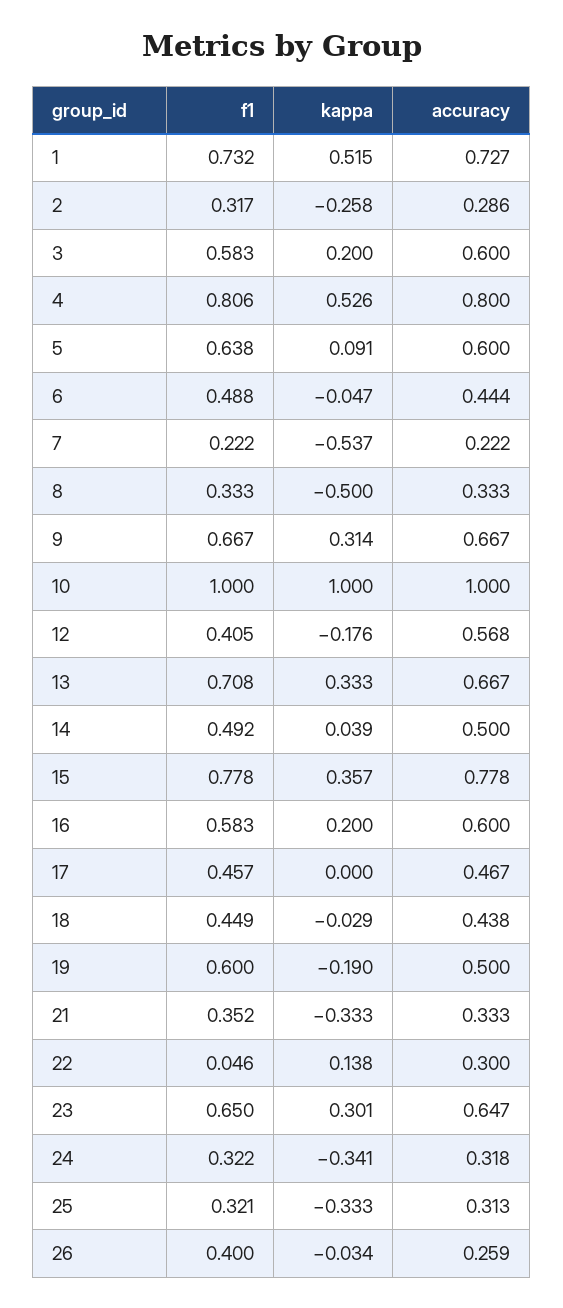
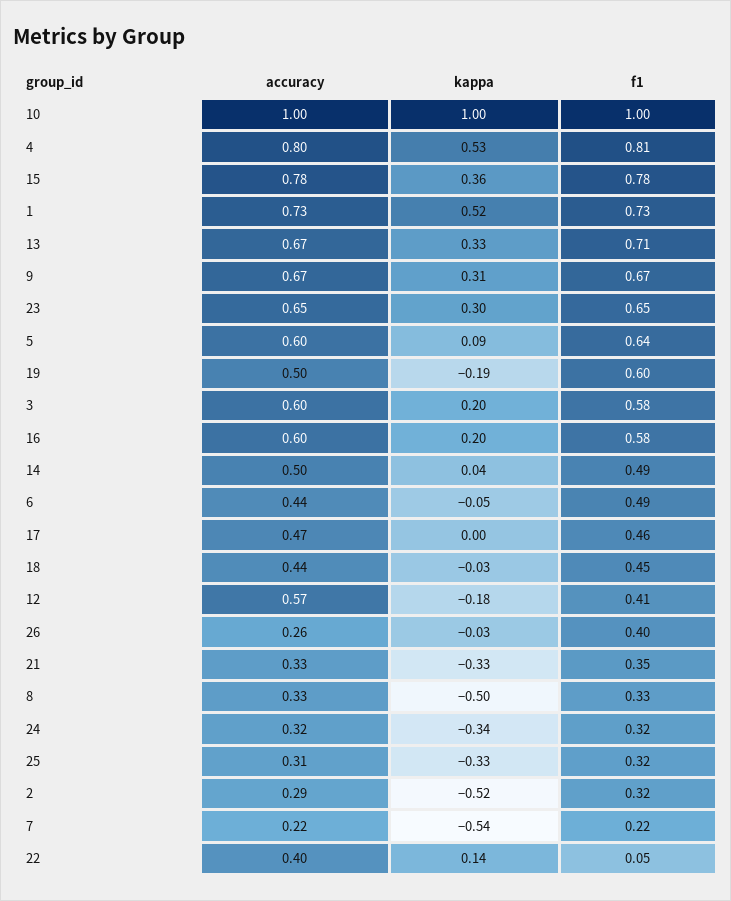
  {
    "f1": {
      "1": 0.732,
      "2": 0.317,
      "3": 0.583,
      "4": 0.806,
      "5": 0.638,
      "6": 0.488,
      "7": 0.222,
      "8": 0.333,
      "9": 0.667,
      "10": 1,
      "12": 0.405,
      "13": 0.708,
      "14": 0.492,
      "15": 0.778,
      "16": 0.583,
      "17": 0.457,
      "18": 0.449,
      "19": 0.6,
      "21": 0.352,
      "22": 0.046,
      "23": 0.65,
      "24": 0.322,
      "25": 0.321,
      "26": 0.4
    },
    "kappa": {
      "1": 0.515,
-     "2": -0.258,
+     "2": -0.52,
      "3": 0.2,
      "4": 0.526,
      "5": 0.091,
      "6": -0.047,
      "7": -0.537,
      "8": -0.5,
      "9": 0.314,
      "10": 1,
      "12": -0.176,
      "13": 0.333,
      "14": 0.039,
      "15": 0.357,
      "16": 0.2,
      "17": 0,
      "18": -0.029,
      "19": -0.19,
      "21": -0.333,
      "22": 0.138,
      "23": 0.301,
      "24": -0.341,
      "25": -0.333,
      "26": -0.034
    },
    "accuracy": {
      "1": 0.727,
      "2": 0.286,
      "3": 0.6,
      "4": 0.8,
      "5": 0.6,
      "6": 0.444,
      "7": 0.222,
      "8": 0.333,
      "9": 0.667,
      "10": 1,
      "12": 0.568,
      "13": 0.667,
      "14": 0.5,
      "15": 0.778,
      "16": 0.6,
      "17": 0.467,
      "18": 0.438,
      "19": 0.5,
      "21": 0.333,
-     "22": 0.3,
+     "22": 0.4,
      "23": 0.647,
      "24": 0.318,
      "25": 0.313,
      "26": 0.259
    }
  }

